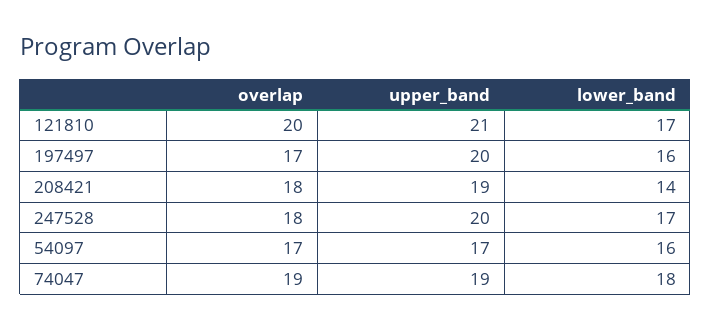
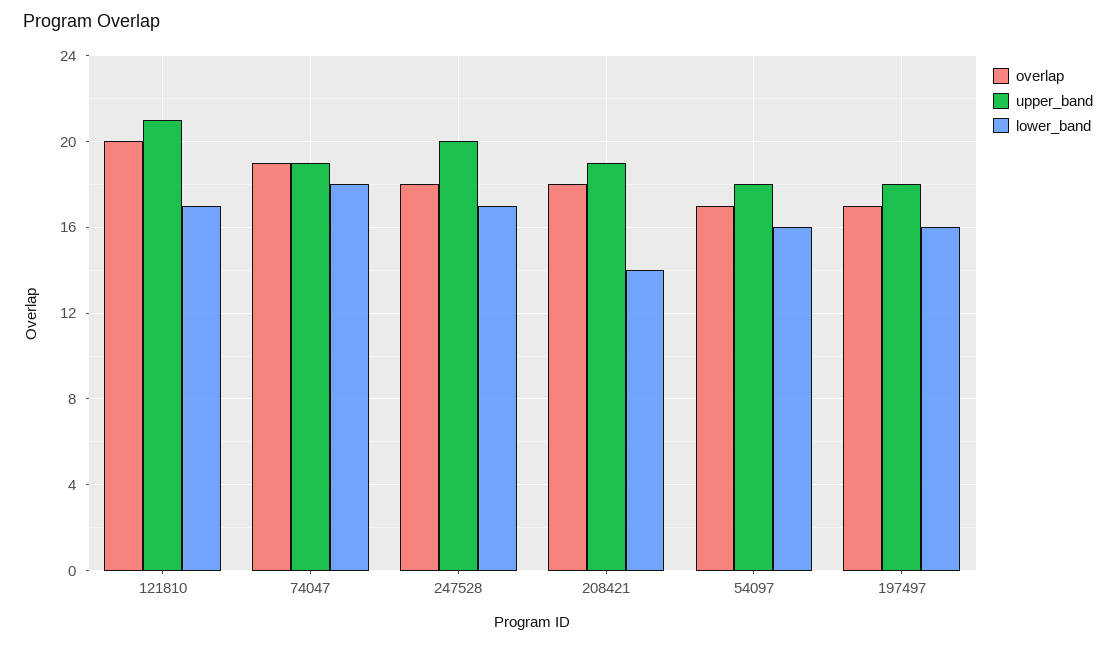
  {
    "overlap": {
      "121810": 20,
      "197497": 17,
      "208421": 18,
      "247528": 18,
      "54097": 17,
      "74047": 19
    },
    "upper_band": {
      "121810": 21,
-     "197497": 20,
+     "197497": 18,
      "208421": 19,
      "247528": 20,
-     "54097": 17,
+     "54097": 18,
      "74047": 19
    },
    "lower_band": {
      "121810": 17,
      "197497": 16,
      "208421": 14,
      "247528": 17,
      "54097": 16,
      "74047": 18
    }
  }

